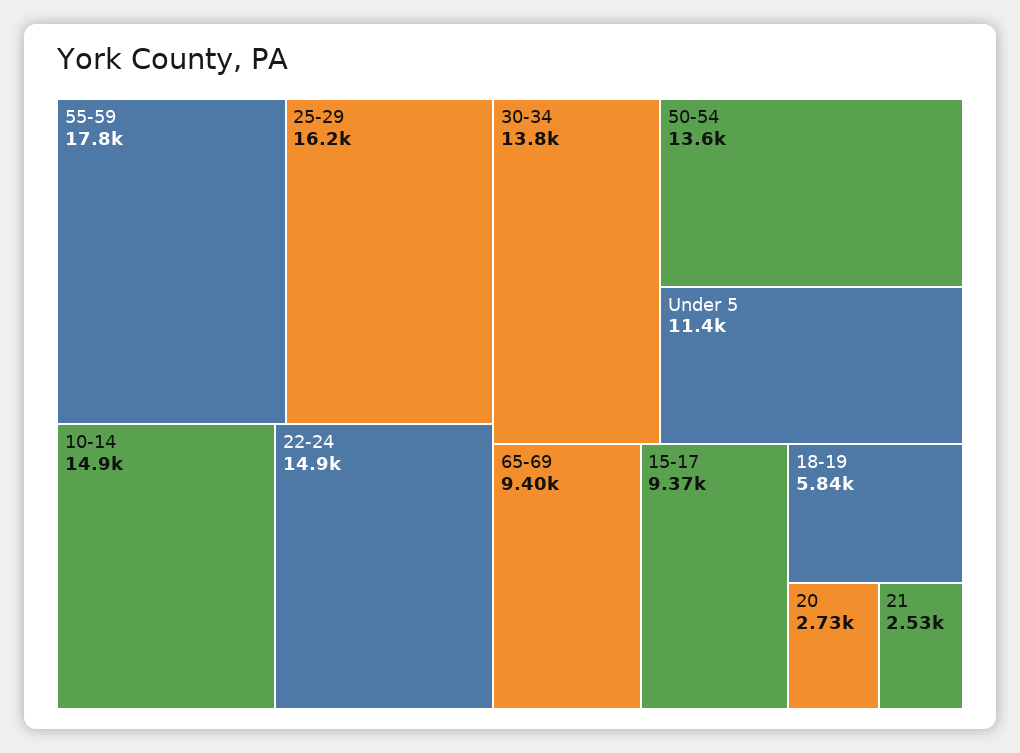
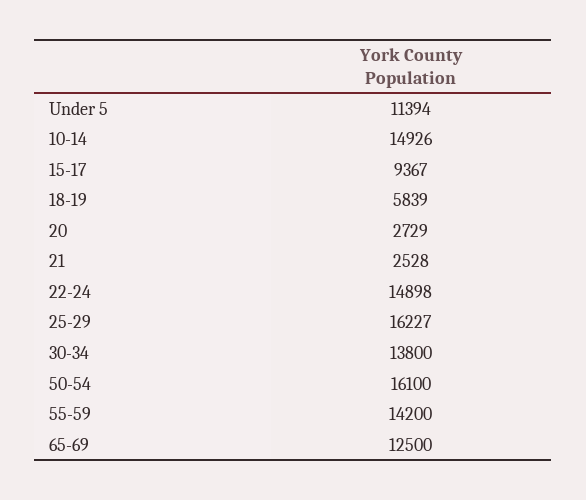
  {
-   "55-59": 17800,
+   "55-59": 14200,
    "25-29": 16227,
    "10-14": 14926,
    "22-24": 14898,
    "30-34": 13800,
-   "50-54": 13600,
+   "50-54": 16100,
    "Under 5": 11394,
-   "65-69": 9400,
+   "65-69": 12500,
    "15-17": 9367,
    "18-19": 5839,
    "20": 2729,
    "21": 2528
  }

